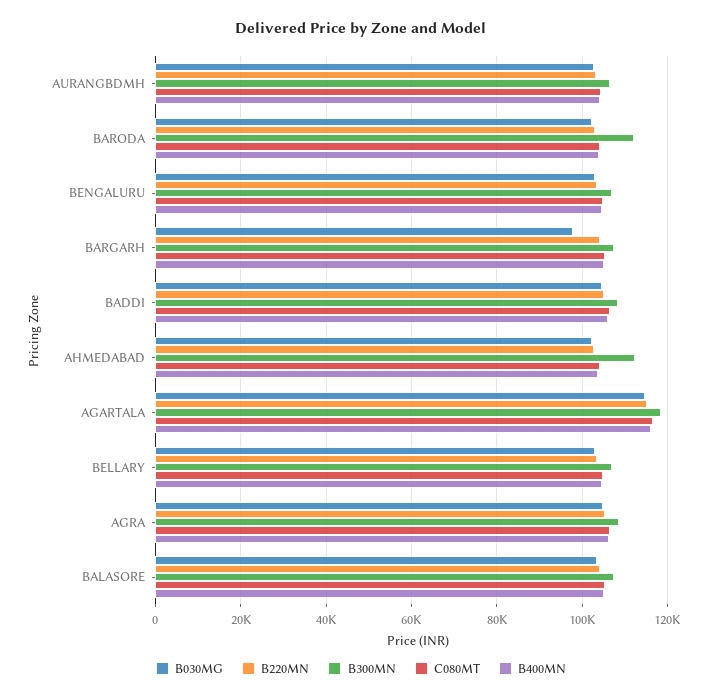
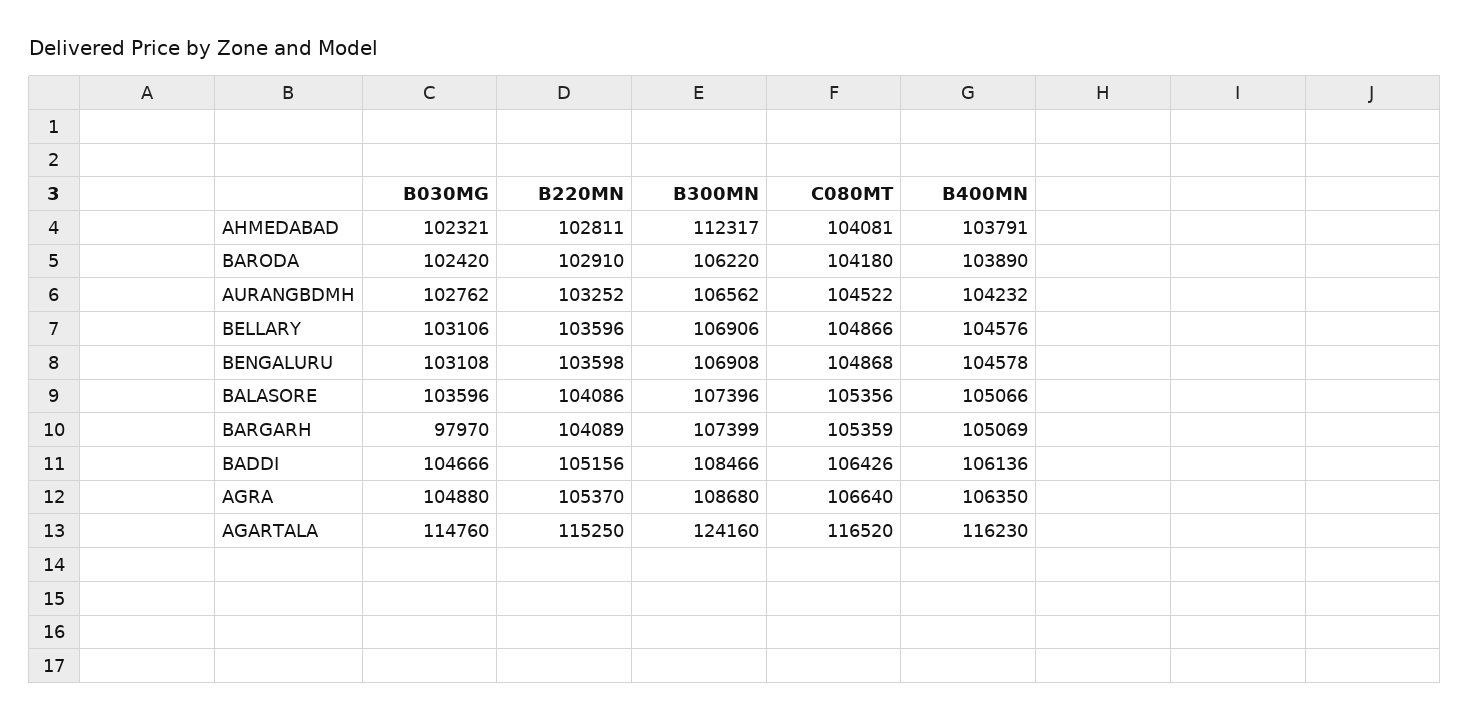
  {
    "B030MG": {
      "AURANGBDMH": 102762,
      "BARODA": 102420,
      "BENGALURU": 103108,
      "BARGARH": 97970,
      "BADDI": 104666,
      "AHMEDABAD": 102321,
      "AGARTALA": 114760,
      "BELLARY": 103106,
      "AGRA": 104880,
      "BALASORE": 103596
    },
    "B220MN": {
      "AURANGBDMH": 103252,
      "BARODA": 102910,
      "BENGALURU": 103598,
      "BARGARH": 104089,
      "BADDI": 105156,
      "AHMEDABAD": 102811,
      "AGARTALA": 115250,
      "BELLARY": 103596,
      "AGRA": 105370,
      "BALASORE": 104086
    },
    "B300MN": {
      "AURANGBDMH": 106562,
-     "BARODA": 112000,
+     "BARODA": 106220,
      "BENGALURU": 106908,
      "BARGARH": 107399,
      "BADDI": 108466,
      "AHMEDABAD": 112317,
-     "AGARTALA": 118000,
+     "AGARTALA": 124160,
      "BELLARY": 106906,
      "AGRA": 108680,
      "BALASORE": 107396
    },
    "C080MT": {
      "AURANGBDMH": 104522,
      "BARODA": 104180,
      "BENGALURU": 104868,
      "BARGARH": 105359,
      "BADDI": 106426,
      "AHMEDABAD": 104081,
      "AGARTALA": 116520,
      "BELLARY": 104866,
      "AGRA": 106640,
      "BALASORE": 105356
    },
    "B400MN": {
      "AURANGBDMH": 104232,
      "BARODA": 103890,
      "BENGALURU": 104578,
      "BARGARH": 105069,
      "BADDI": 106136,
      "AHMEDABAD": 103791,
      "AGARTALA": 116230,
      "BELLARY": 104576,
      "AGRA": 106350,
      "BALASORE": 105066
    }
  }

